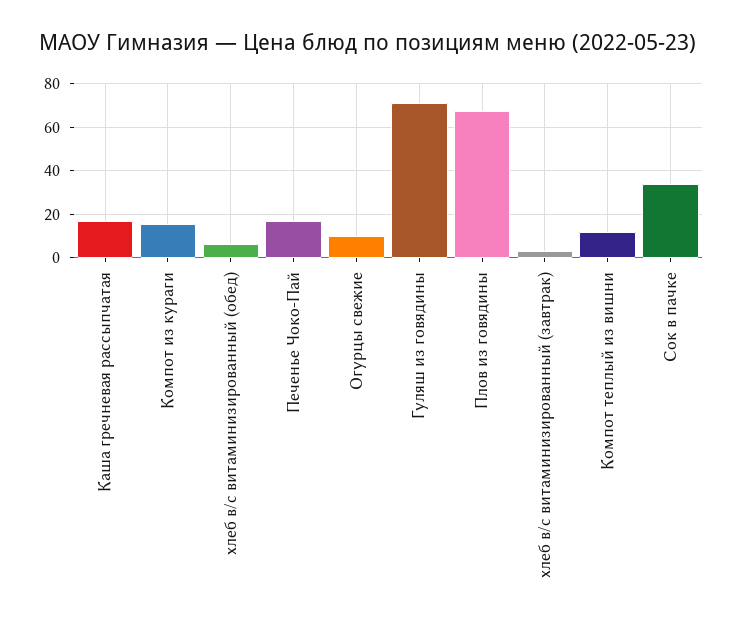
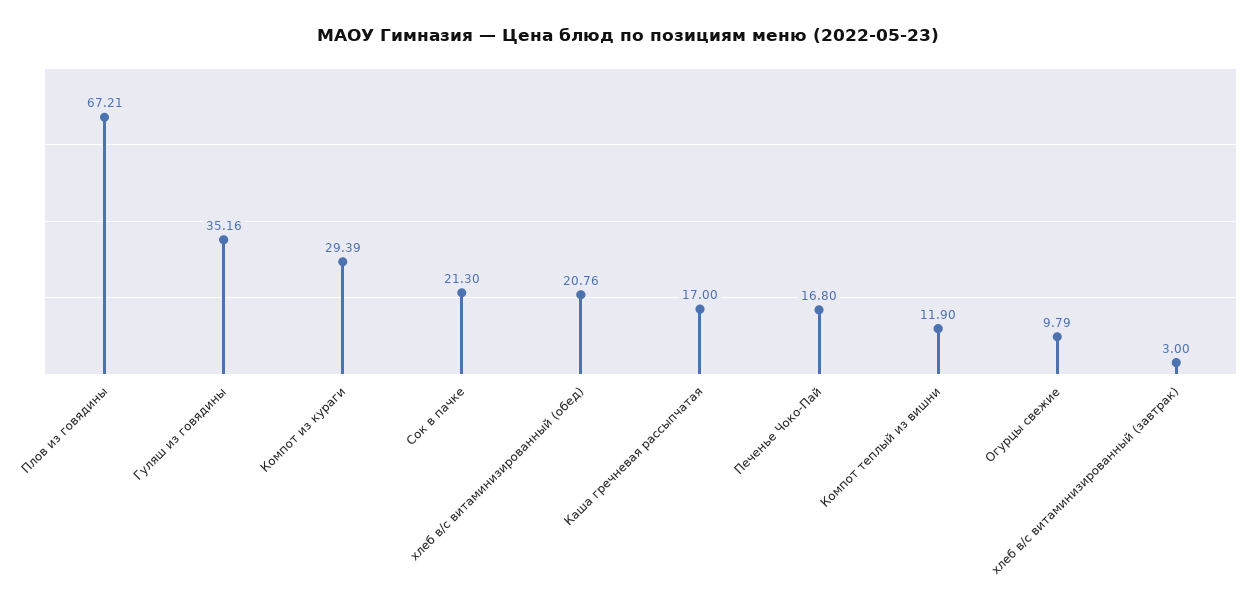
  {
    "Каша гречневая рассыпчатая": 17,
-   "Компот из кураги": 15,
+   "Компот из кураги": 29.39,
-   "хлеб в/с витаминизированный (обед)": 5,
+   "хлеб в/с витаминизированный (обед)": 20.76,
    "Печенье Чоко-Пай": 16.8,
    "Огурцы свежие": 9.79,
-   "Гуляш из говядины": 70,
+   "Гуляш из говядины": 35.16,
    "Плов из говядины": 67.21,
    "хлеб в/с витаминизированный (завтрак)": 3,
    "Компот теплый из вишни": 11.9,
-   "Сок в пачке": 35
+   "Сок в пачке": 21.3
  }

